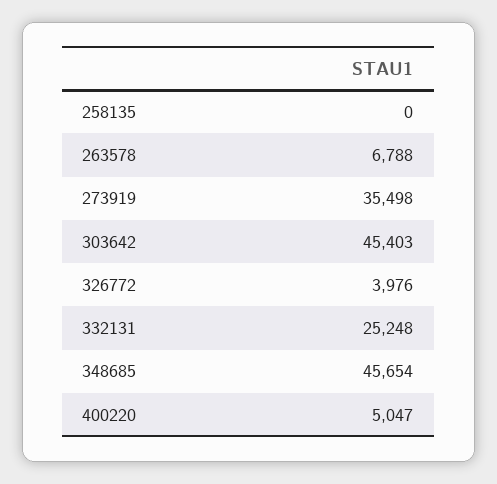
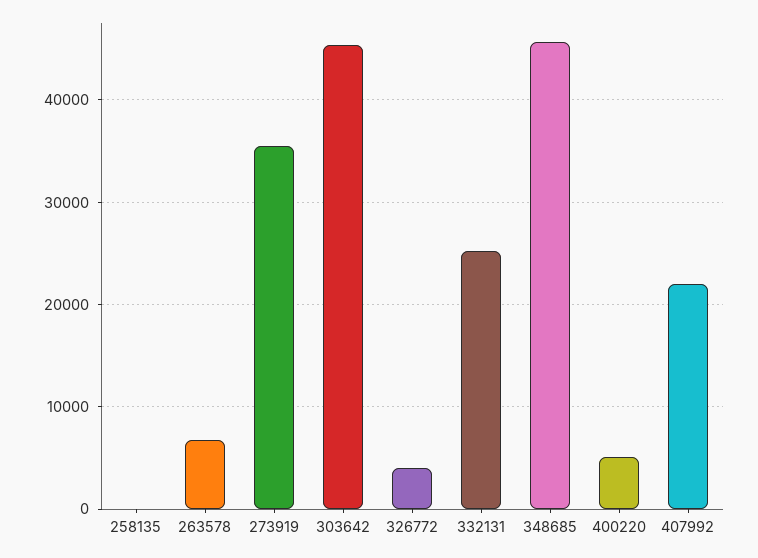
  {
    "258135": 0,
    "263578": 6788,
    "273919": 35498,
    "303642": 45403,
    "326772": 3976,
    "332131": 25248,
    "348685": 45654,
-   "400220": 5047
+   "400220": 5047,
+   "407992": 22000
  }

